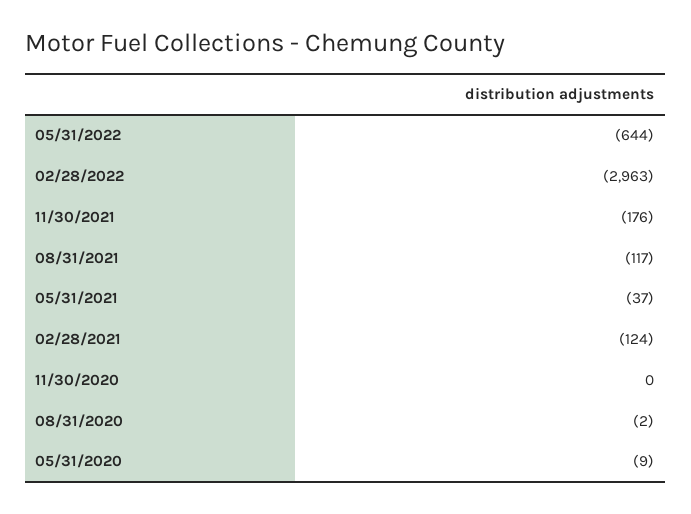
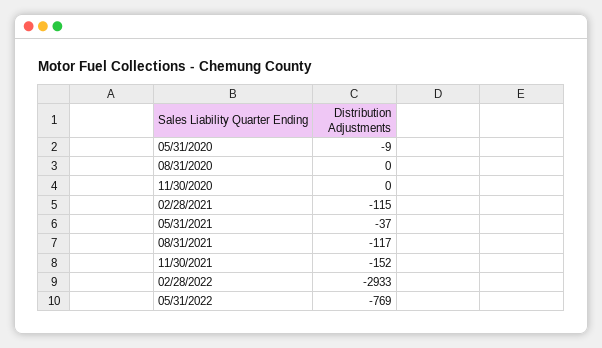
  {
-   "05/31/2022": -644,
+   "05/31/2022": -769,
-   "02/28/2022": -2963,
+   "02/28/2022": -2933,
-   "11/30/2021": -176,
+   "11/30/2021": -152,
    "08/31/2021": -117,
    "05/31/2021": -37,
-   "02/28/2021": -124,
+   "02/28/2021": -115,
    "11/30/2020": 0,
-   "08/31/2020": -2,
+   "08/31/2020": 0,
    "05/31/2020": -9
  }

